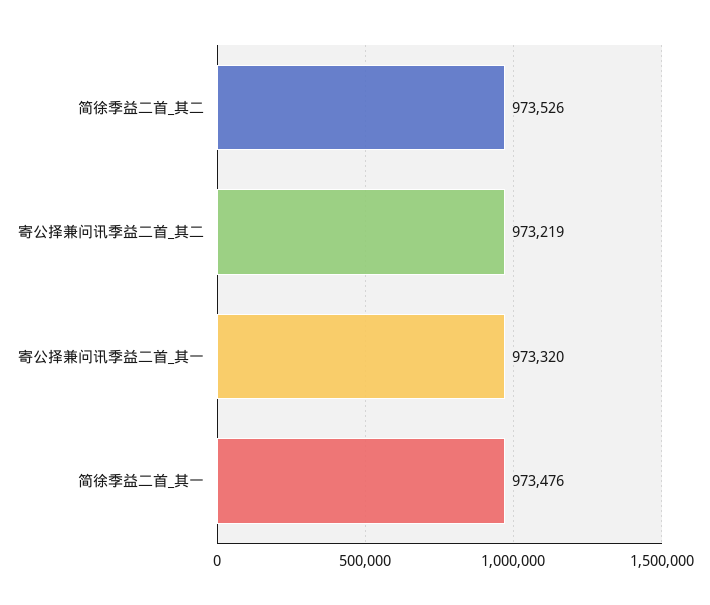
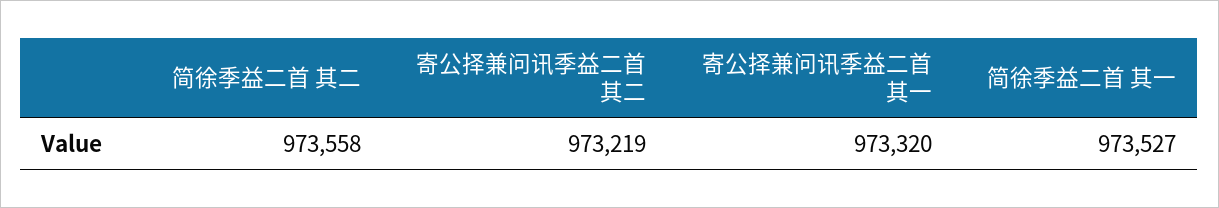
  {
-   "简徐季益二首_其二": 973526,
+   "简徐季益二首_其二": 973558,
    "寄公择兼问讯季益二首_其二": 973219,
    "寄公择兼问讯季益二首_其一": 973320,
-   "简徐季益二首_其一": 973476
+   "简徐季益二首_其一": 973527
  }

